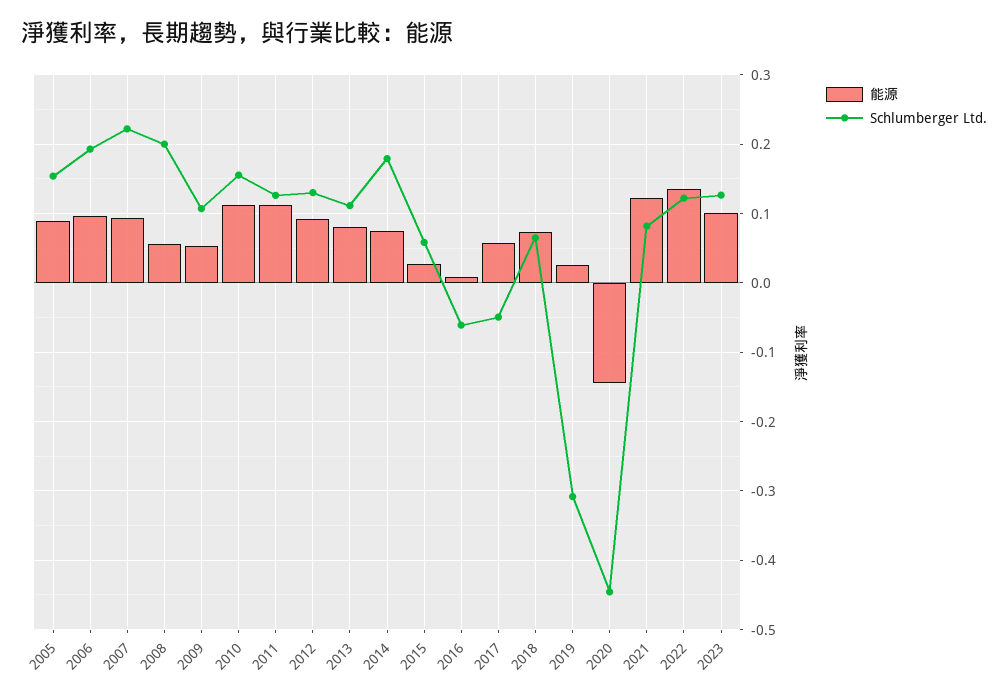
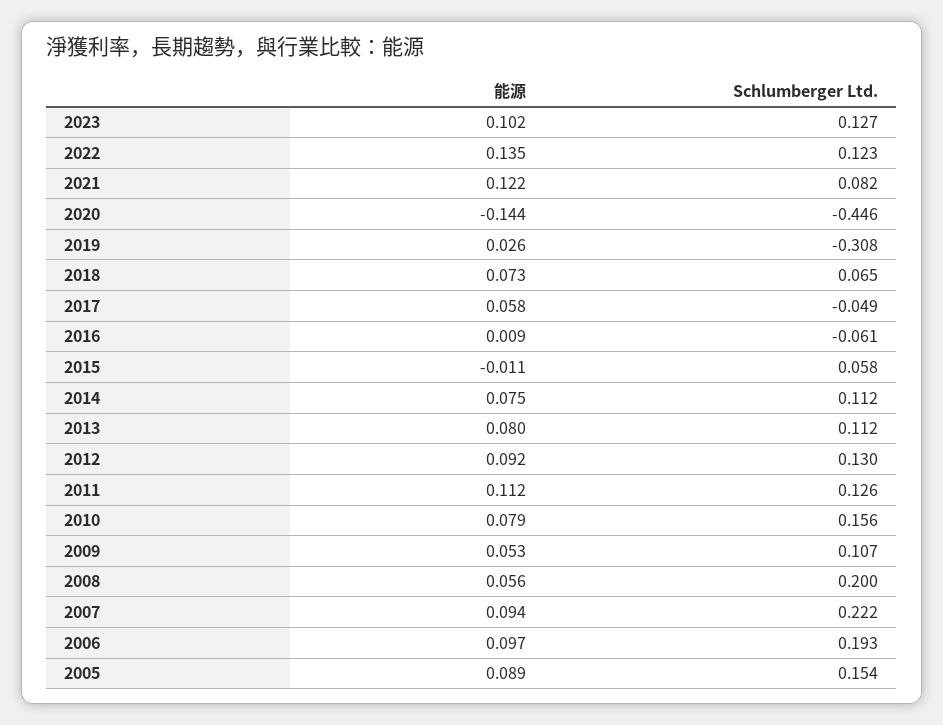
  {
    "能源": {
      "2005": 0.089,
      "2006": 0.097,
      "2007": 0.094,
      "2008": 0.056,
      "2009": 0.053,
-     "2010": 0.11,
+     "2010": 0.079,
      "2011": 0.112,
      "2012": 0.092,
      "2013": 0.08,
      "2014": 0.075,
-     "2015": 0.03,
+     "2015": -0.011,
      "2016": 0.009,
      "2017": 0.058,
      "2018": 0.073,
      "2019": 0.026,
      "2020": -0.144,
      "2021": 0.122,
      "2022": 0.135,
      "2023": 0.102
    },
    "Schlumberger Ltd.": {
      "2005": 0.154,
      "2006": 0.193,
      "2007": 0.222,
      "2008": 0.2,
      "2009": 0.107,
      "2010": 0.156,
      "2011": 0.126,
      "2012": 0.13,
      "2013": 0.112,
-     "2014": 0.18,
+     "2014": 0.112,
      "2015": 0.058,
      "2016": -0.061,
      "2017": -0.049,
      "2018": 0.065,
      "2019": -0.308,
      "2020": -0.446,
      "2021": 0.082,
      "2022": 0.123,
      "2023": 0.127
    }
  }

